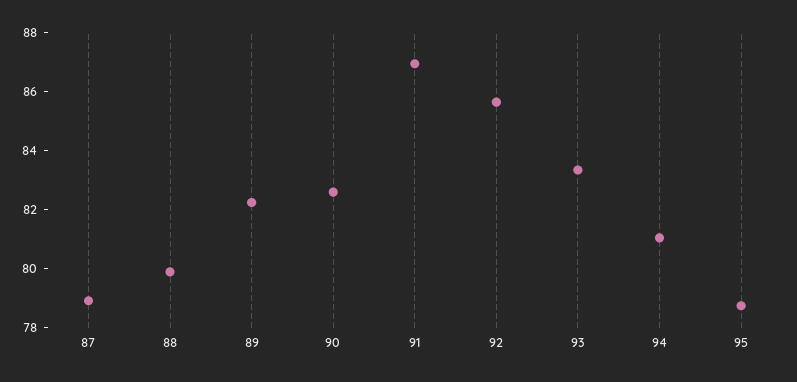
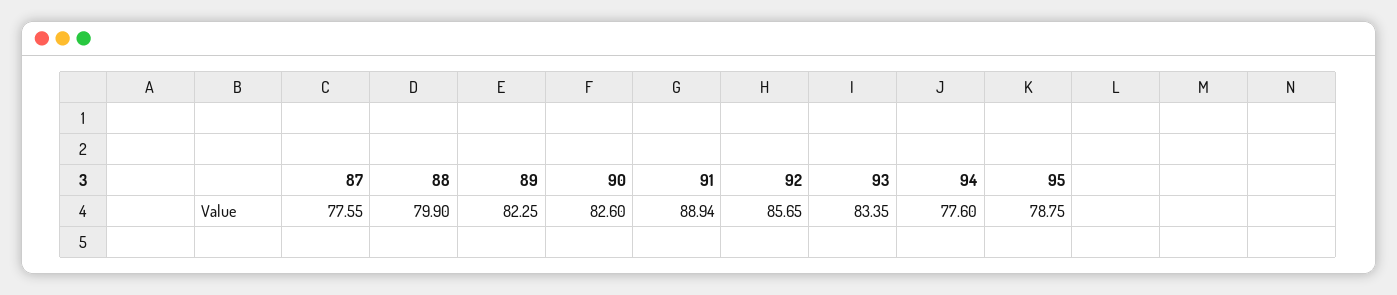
  {
-   "87": 79,
+   "87": 77.55,
    "88": 79.9,
    "89": 82.25,
    "90": 82.6,
-   "91": 87,
+   "91": 88.94,
    "92": 85.65,
    "93": 83.35,
-   "94": 81,
+   "94": 77.6,
    "95": 78.75
  }

